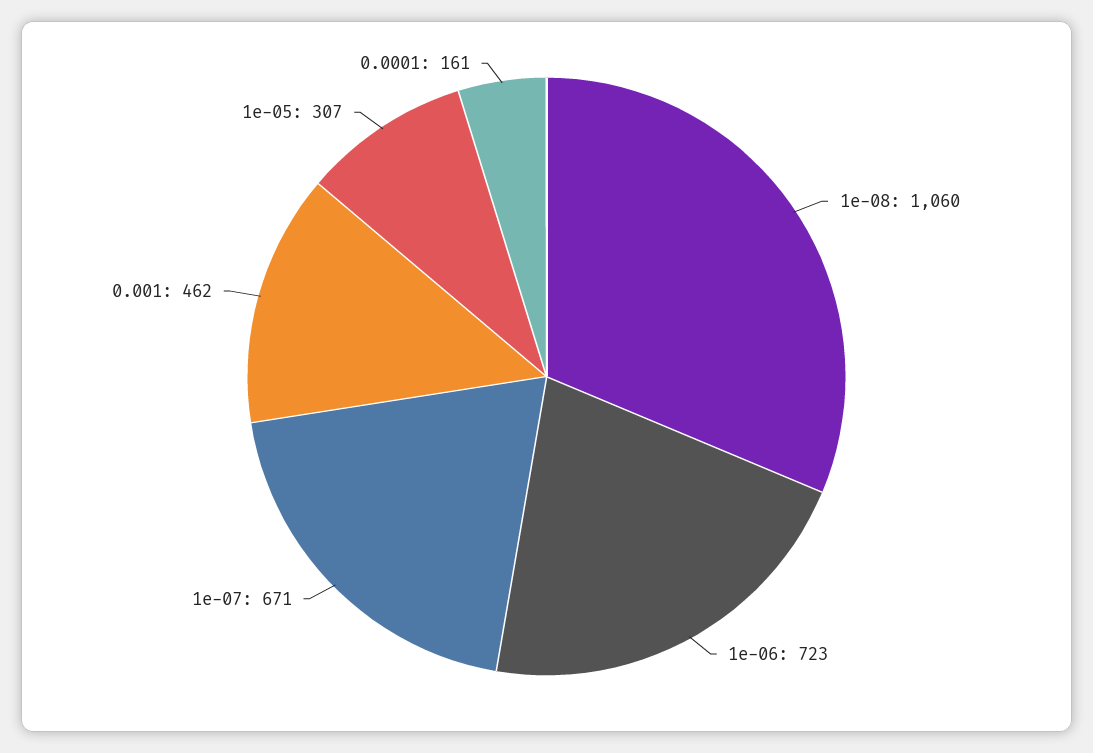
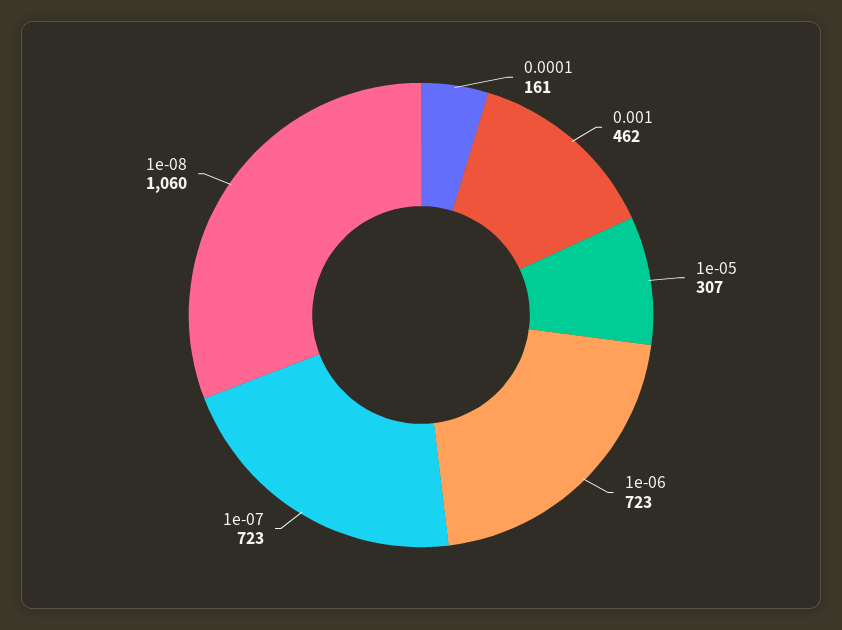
  {
    "1e-08": 1060,
    "1e-06": 723,
-   "1e-07": 671,
+   "1e-07": 723,
    "0.001": 462,
    "1e-05": 307,
    "0.0001": 161
  }

